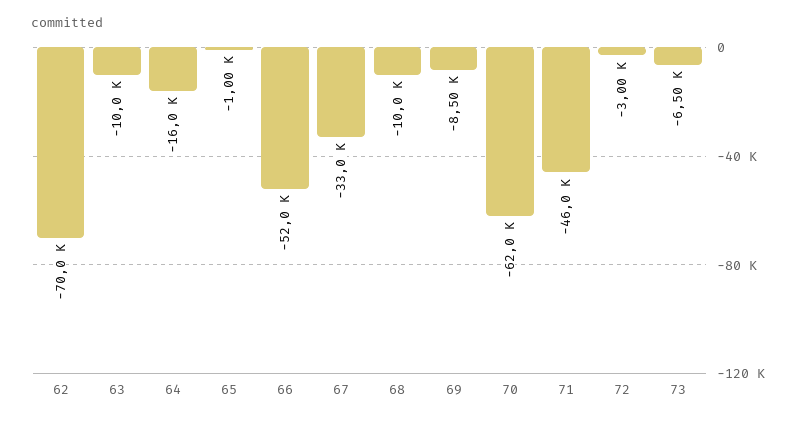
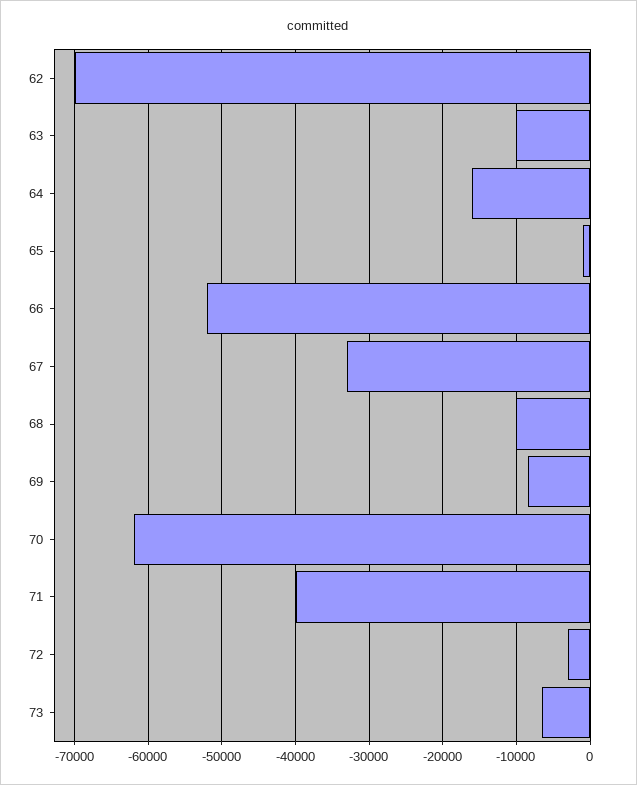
  {
    "62": -70000,
    "63": -10000,
    "64": -16000,
    "65": -1000,
    "66": -52000,
    "67": -33000,
    "68": -10000,
    "69": -8500,
    "70": -62000,
-   "71": -46000,
+   "71": -40000,
    "72": -3000,
    "73": -6500
  }

